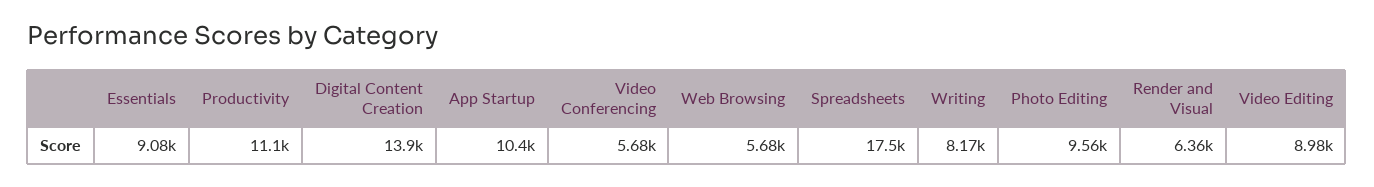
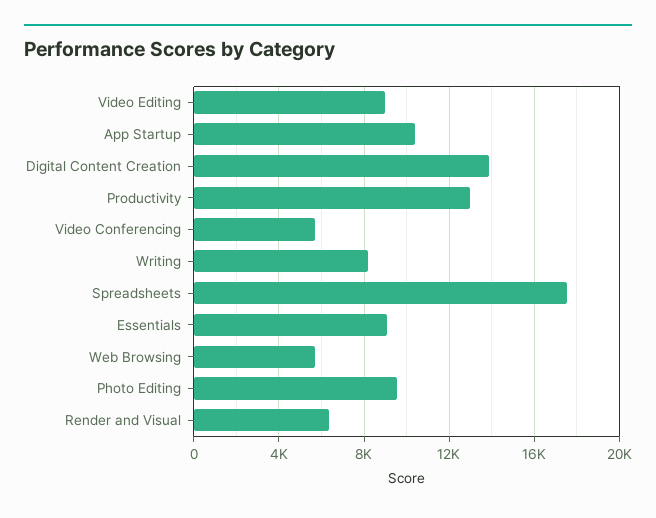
  {
    "Essentials": 9080,
-   "Productivity": 11100,
+   "Productivity": 13000,
    "Digital Content Creation": 13900,
    "App Startup": 10400,
    "Video Conferencing": 5680,
    "Web Browsing": 5680,
    "Spreadsheets": 17500,
    "Writing": 8170,
    "Photo Editing": 9560,
    "Render and Visual": 6360,
    "Video Editing": 8980
  }

